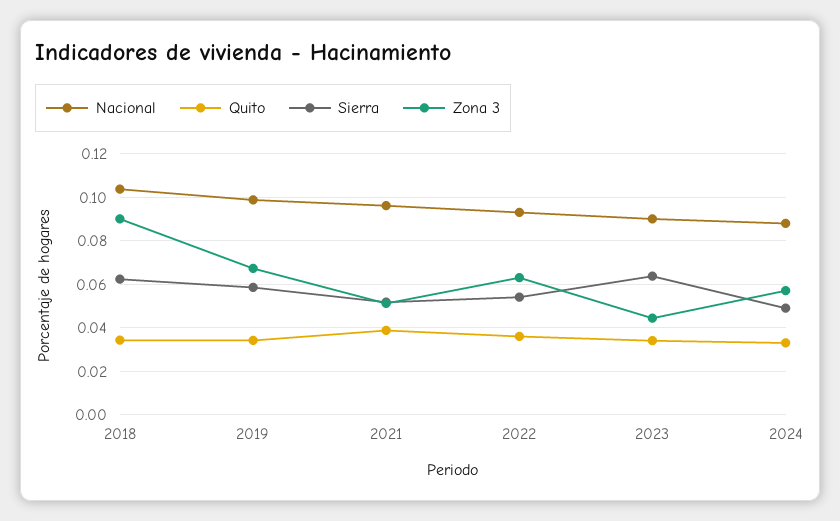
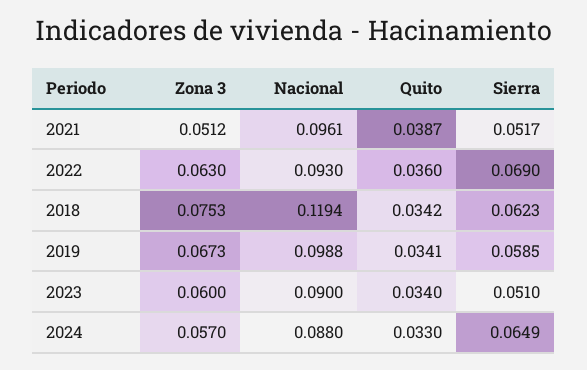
  {
    "Nacional": {
-     "2018": 0.105,
+     "2018": 0.1194,
      "2019": 0.0988,
      "2021": 0.0961,
      "2022": 0.093,
      "2023": 0.09,
      "2024": 0.088
    },
    "Quito": {
      "2018": 0.0342,
      "2019": 0.0341,
      "2021": 0.0387,
      "2022": 0.036,
      "2023": 0.034,
      "2024": 0.033
    },
    "Sierra": {
      "2018": 0.0623,
      "2019": 0.0585,
      "2021": 0.0517,
-     "2022": 0.055,
+     "2022": 0.069,
-     "2023": 0.065,
+     "2023": 0.051,
-     "2024": 0.05
+     "2024": 0.0649
    },
    "Zona 3": {
-     "2018": 0.09,
+     "2018": 0.0753,
      "2019": 0.0673,
      "2021": 0.0512,
      "2022": 0.063,
-     "2023": 0.045,
+     "2023": 0.06,
      "2024": 0.057
    }
  }

